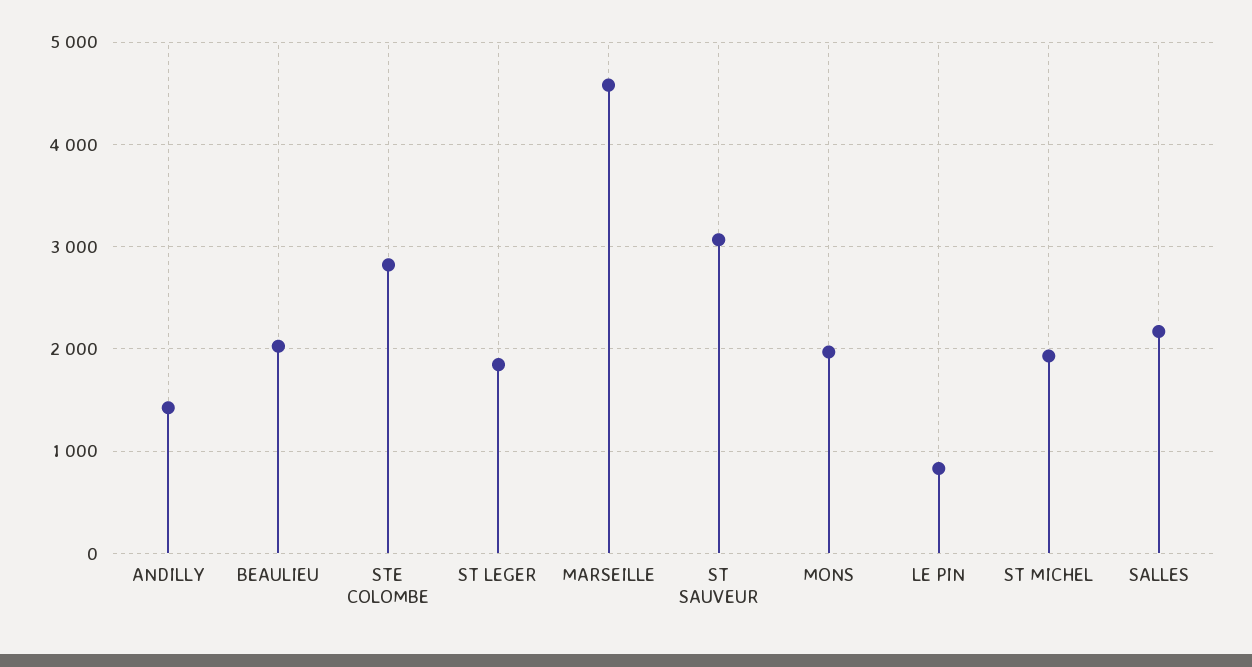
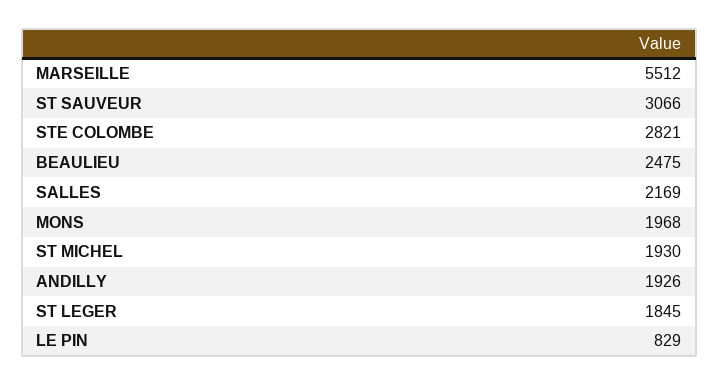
  {
-   "ANDILLY": 1400,
+   "ANDILLY": 1926,
-   "BEAULIEU": 2000,
+   "BEAULIEU": 2475,
    "STE COLOMBE": 2821,
    "ST LEGER": 1845,
-   "MARSEILLE": 4600,
+   "MARSEILLE": 5512,
    "ST SAUVEUR": 3066,
    "MONS": 1968,
    "LE PIN": 829,
    "ST MICHEL": 1930,
    "SALLES": 2169
  }

